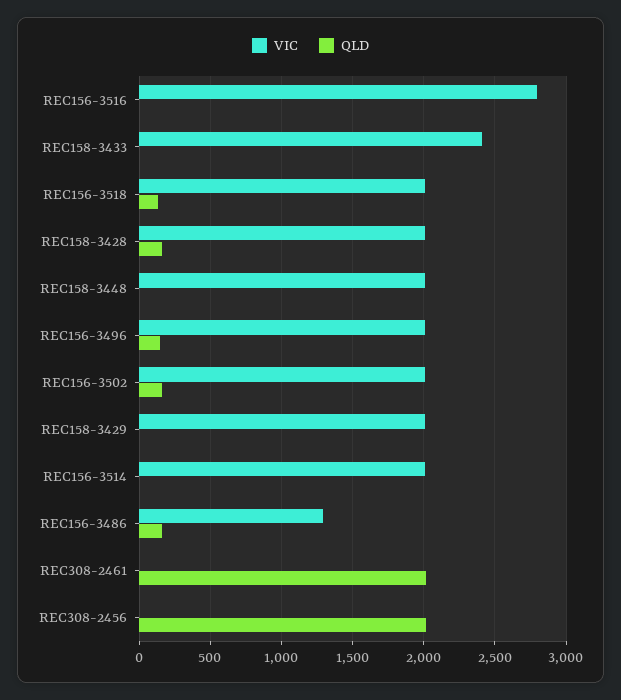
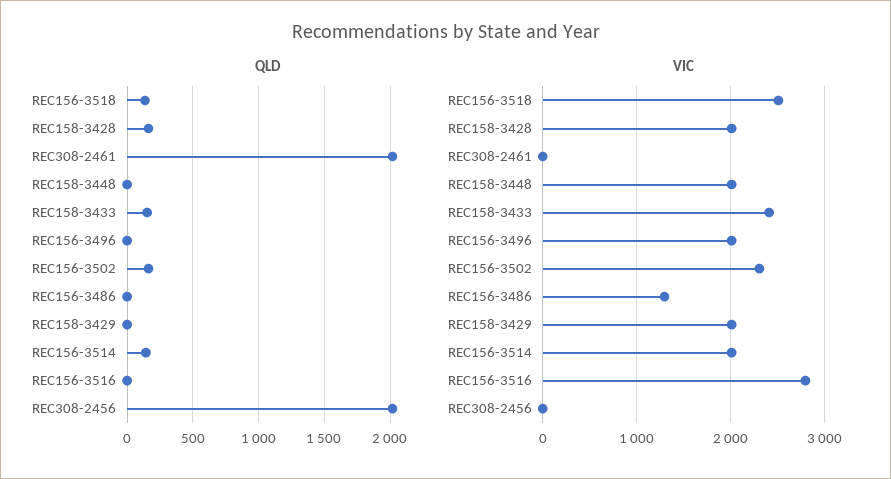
  {
    "VIC": {
      "REC156-3516": 2800,
      "REC158-3433": 2400,
-     "REC156-3518": 2000,
+     "REC156-3518": 2500,
      "REC158-3428": 2000,
      "REC158-3448": 2000,
      "REC156-3496": 2000,
-     "REC156-3502": 2000,
+     "REC156-3502": 2300,
      "REC158-3429": 2000,
      "REC156-3514": 2000,
      "REC156-3486": 1300,
      "REC308-2461": 0,
      "REC308-2456": 0
    },
    "QLD": {
      "REC156-3516": 0,
-     "REC158-3433": 0,
+     "REC158-3433": 150,
      "REC156-3518": 150,
      "REC158-3428": 150,
      "REC158-3448": 0,
-     "REC156-3496": 150,
+     "REC156-3496": 0,
      "REC156-3502": 150,
      "REC158-3429": 0,
-     "REC156-3514": 0,
+     "REC156-3514": 150,
-     "REC156-3486": 150,
+     "REC156-3486": 0,
      "REC308-2461": 2000,
      "REC308-2456": 2000
    }
  }

